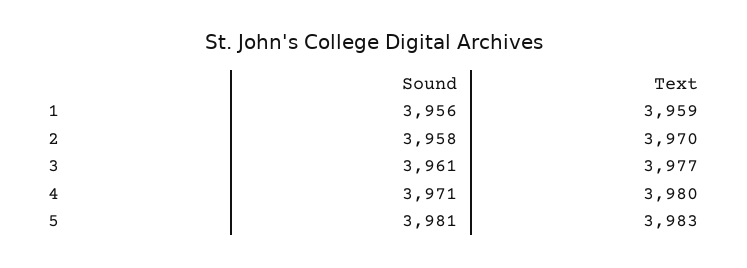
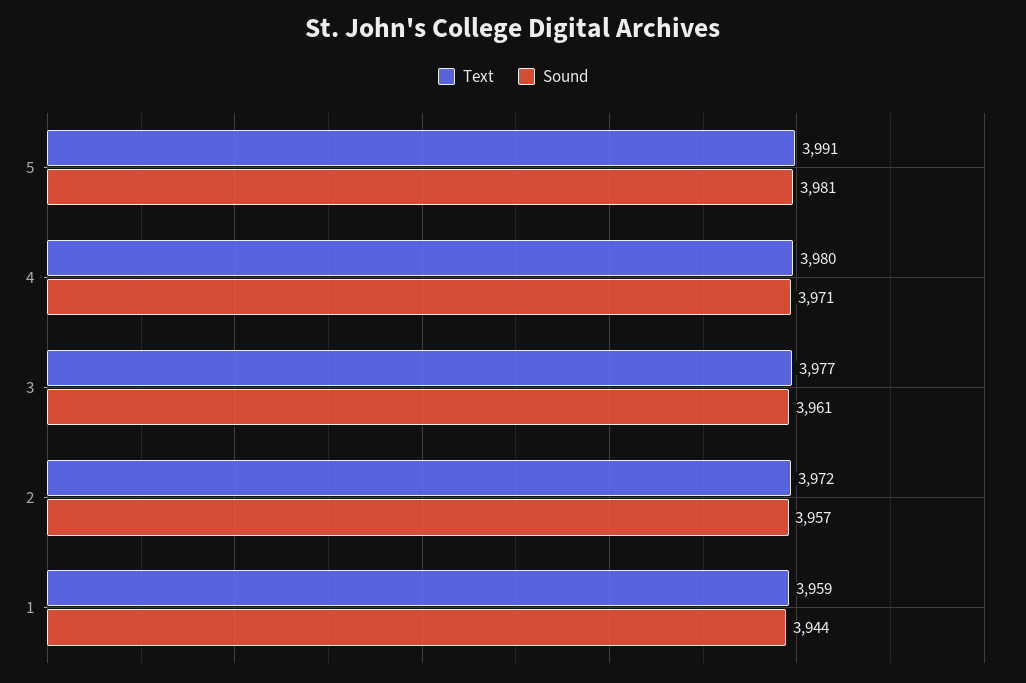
  {
    "Sound": {
-     "1": 3956,
+     "1": 3944,
-     "2": 3958,
+     "2": 3957,
      "3": 3961,
      "4": 3971,
      "5": 3981
    },
    "Text": {
      "1": 3959,
-     "2": 3970,
+     "2": 3972,
      "3": 3977,
      "4": 3980,
-     "5": 3983
+     "5": 3991
    }
  }

